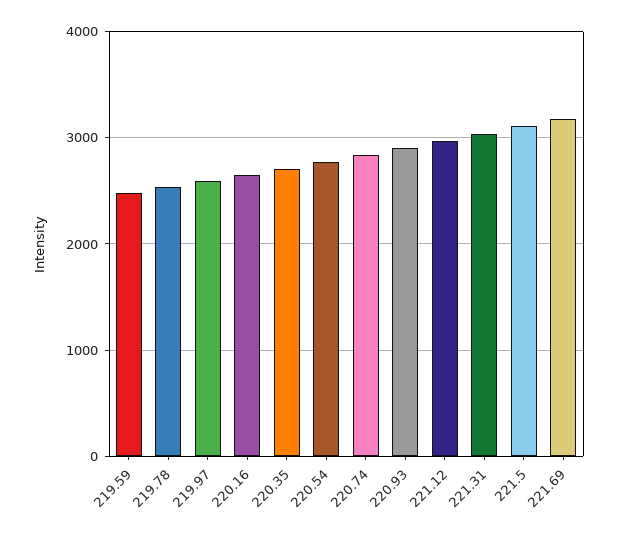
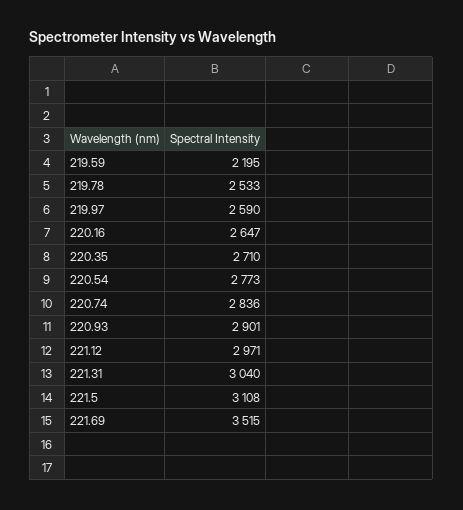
  {
-   "219.59": 2500,
+   "219.59": 2195,
    "219.78": 2533,
    "219.97": 2590,
    "220.16": 2647,
    "220.35": 2710,
    "220.54": 2773,
    "220.74": 2836,
    "220.93": 2901,
    "221.12": 2971,
    "221.31": 3040,
    "221.5": 3108,
-   "221.69": 3200
+   "221.69": 3515
  }

